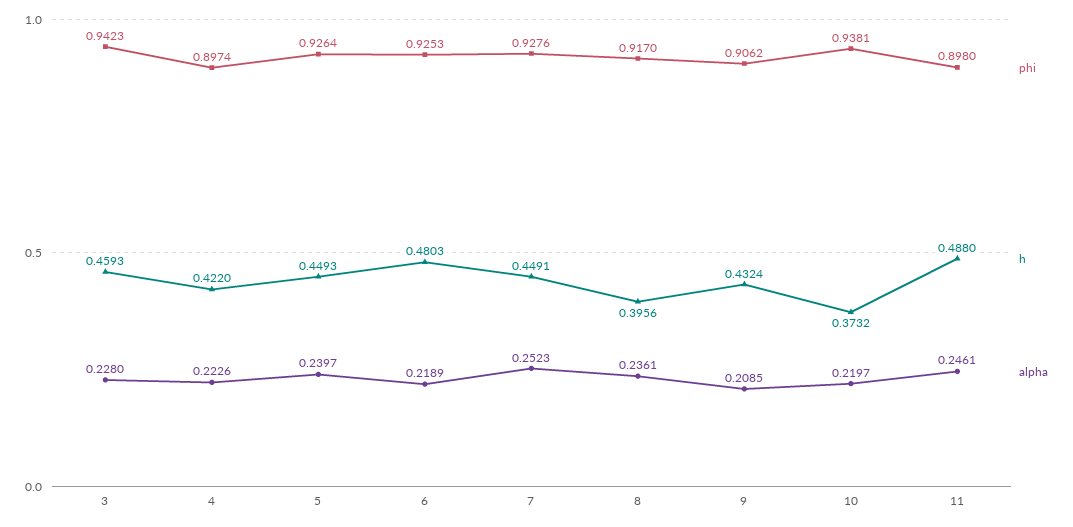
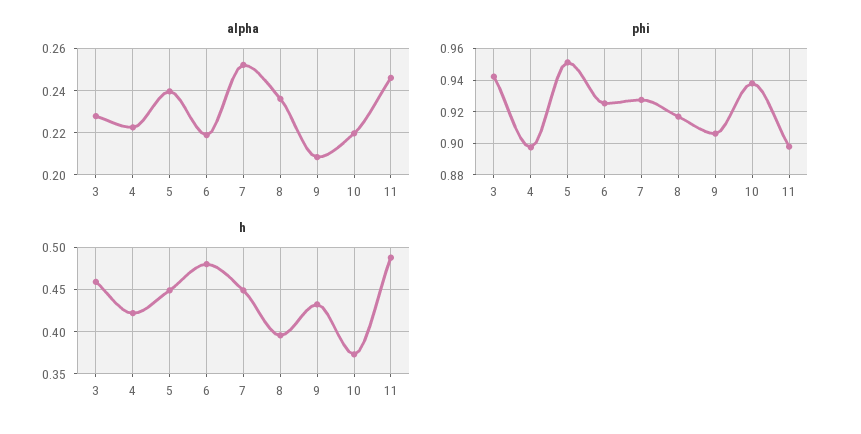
  {
    "phi": {
      "3": 0.9423,
      "4": 0.8974,
-     "5": 0.9264,
+     "5": 0.95,
      "6": 0.9253,
      "7": 0.9276,
      "8": 0.917,
      "9": 0.9062,
      "10": 0.9381,
      "11": 0.898
    },
    "h": {
      "3": 0.4593,
      "4": 0.422,
      "5": 0.4493,
      "6": 0.4803,
      "7": 0.4491,
      "8": 0.3956,
      "9": 0.4324,
      "10": 0.3732,
      "11": 0.488
    },
    "alpha": {
      "3": 0.228,
      "4": 0.2226,
      "5": 0.2397,
      "6": 0.2189,
      "7": 0.2523,
      "8": 0.2361,
      "9": 0.2085,
      "10": 0.2197,
      "11": 0.2461
    }
  }

